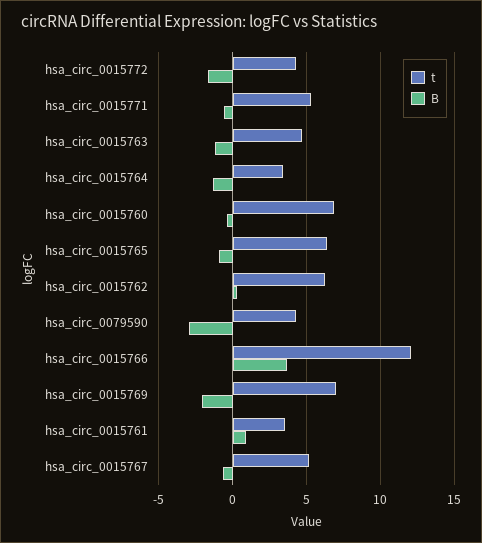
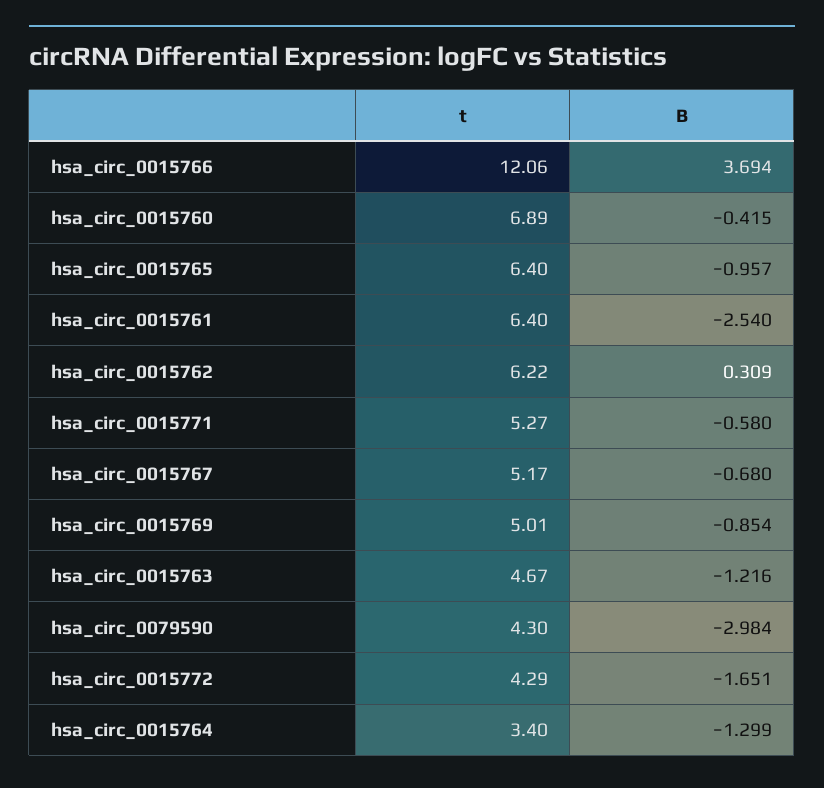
  {
    "t": {
      "hsa_circ_0015772": 4.29,
      "hsa_circ_0015771": 5.27,
      "hsa_circ_0015763": 4.67,
      "hsa_circ_0015764": 3.4,
      "hsa_circ_0015760": 6.89,
      "hsa_circ_0015765": 6.4,
      "hsa_circ_0015762": 6.22,
      "hsa_circ_0079590": 4.3,
      "hsa_circ_0015766": 12.06,
-     "hsa_circ_0015769": 7,
+     "hsa_circ_0015769": 5.01,
-     "hsa_circ_0015761": 3.5,
+     "hsa_circ_0015761": 6.4,
      "hsa_circ_0015767": 5.17
    },
    "B": {
      "hsa_circ_0015772": -1.651,
      "hsa_circ_0015771": -0.58,
      "hsa_circ_0015763": -1.216,
      "hsa_circ_0015764": -1.299,
      "hsa_circ_0015760": -0.415,
      "hsa_circ_0015765": -0.957,
      "hsa_circ_0015762": 0.309,
      "hsa_circ_0079590": -2.984,
      "hsa_circ_0015766": 3.694,
-     "hsa_circ_0015769": -2,
+     "hsa_circ_0015769": -0.854,
-     "hsa_circ_0015761": 1,
+     "hsa_circ_0015761": -2.54,
      "hsa_circ_0015767": -0.68
    }
  }

